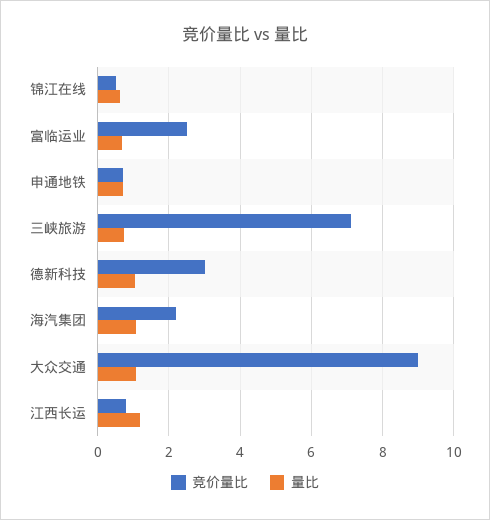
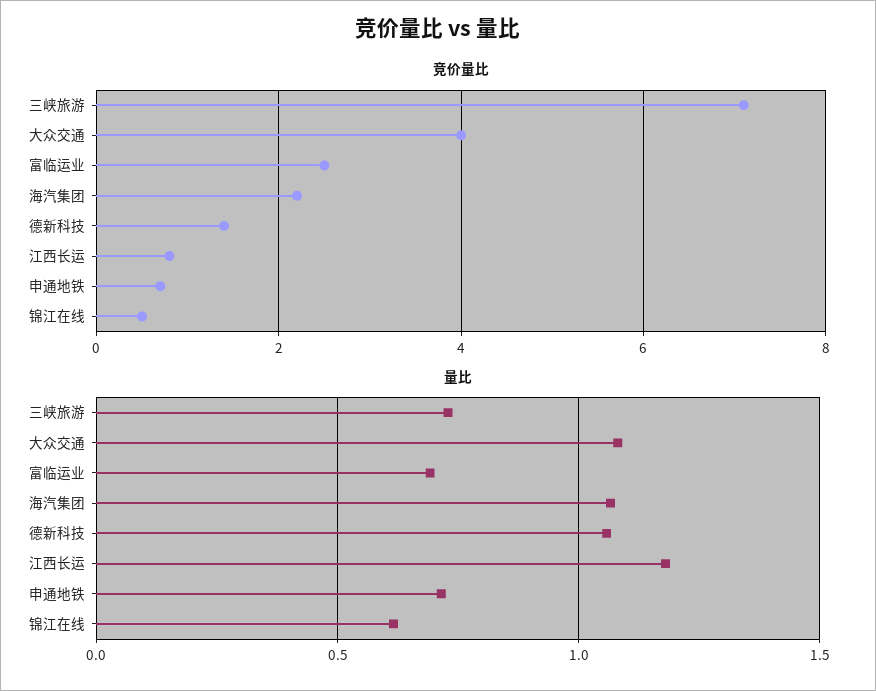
  {
    "竞价量比": {
      "锦江在线": 0.6,
      "富临运业": 2.6,
      "申通地铁": 0.8,
      "三峡旅游": 7.2,
-     "德新科技": 3,
+     "德新科技": 1.5,
      "海汽集团": 2.2,
-     "大众交通": 9,
+     "大众交通": 4,
      "江西长运": 0.8
    },
    "量比": {
      "锦江在线": 0.6,
      "富临运业": 0.7,
      "申通地铁": 0.7,
      "三峡旅游": 0.75,
      "德新科技": 1.05,
      "海汽集团": 1.05,
      "大众交通": 1.1,
      "江西长运": 1.2
    }
  }

